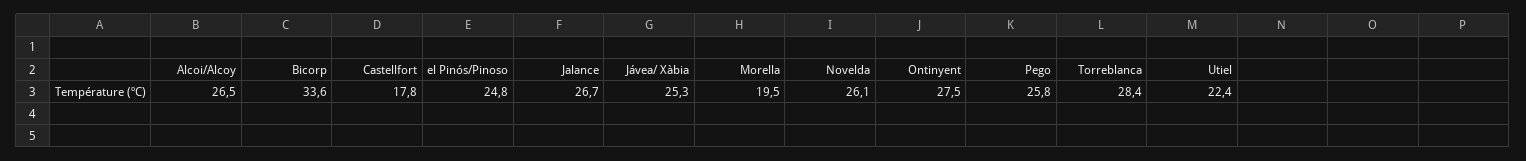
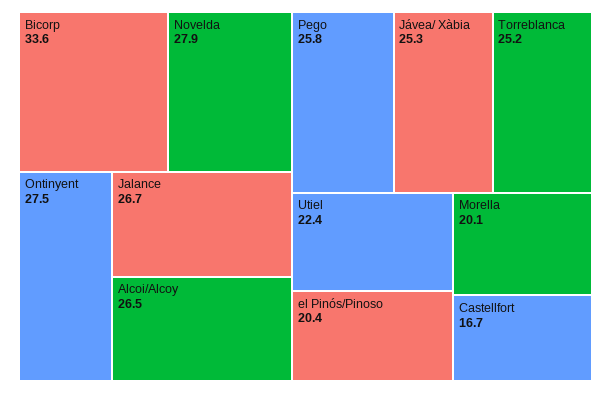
  {
    "Alcoi/Alcoy": 26.5,
    "Bicorp": 33.6,
-   "Castellfort": 17.8,
+   "Castellfort": 16.7,
-   "el Pinós/Pinoso": 24.8,
+   "el Pinós/Pinoso": 20.4,
    "Jalance": 26.7,
    "Jávea/ Xàbia": 25.3,
-   "Morella": 19.5,
+   "Morella": 20.1,
-   "Novelda": 26.1,
+   "Novelda": 27.9,
    "Ontinyent": 27.5,
    "Pego": 25.8,
-   "Torreblanca": 28.4,
+   "Torreblanca": 25.2,
    "Utiel": 22.4
  }

